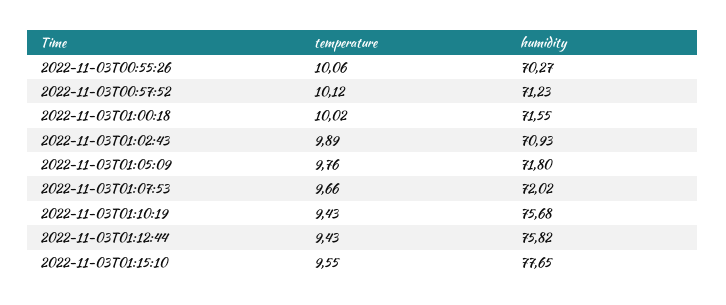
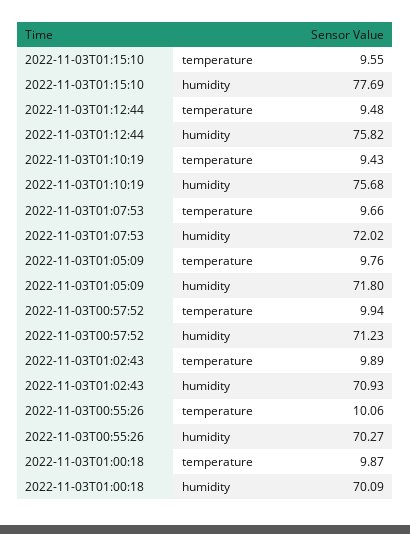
  {
    "temperature": {
      "2022-11-03T00:55:26": 10.06,
-     "2022-11-03T00:57:52": 10.12,
+     "2022-11-03T00:57:52": 9.94,
-     "2022-11-03T01:00:18": 10.02,
+     "2022-11-03T01:00:18": 9.87,
      "2022-11-03T01:02:43": 9.89,
      "2022-11-03T01:05:09": 9.76,
      "2022-11-03T01:07:53": 9.66,
      "2022-11-03T01:10:19": 9.43,
-     "2022-11-03T01:12:44": 9.43,
+     "2022-11-03T01:12:44": 9.48,
      "2022-11-03T01:15:10": 9.55
    },
    "humidity": {
      "2022-11-03T00:55:26": 70.27,
      "2022-11-03T00:57:52": 71.23,
-     "2022-11-03T01:00:18": 71.55,
+     "2022-11-03T01:00:18": 70.09,
      "2022-11-03T01:02:43": 70.93,
      "2022-11-03T01:05:09": 71.8,
      "2022-11-03T01:07:53": 72.02,
      "2022-11-03T01:10:19": 75.68,
      "2022-11-03T01:12:44": 75.82,
-     "2022-11-03T01:15:10": 77.65
+     "2022-11-03T01:15:10": 77.69
    }
  }

